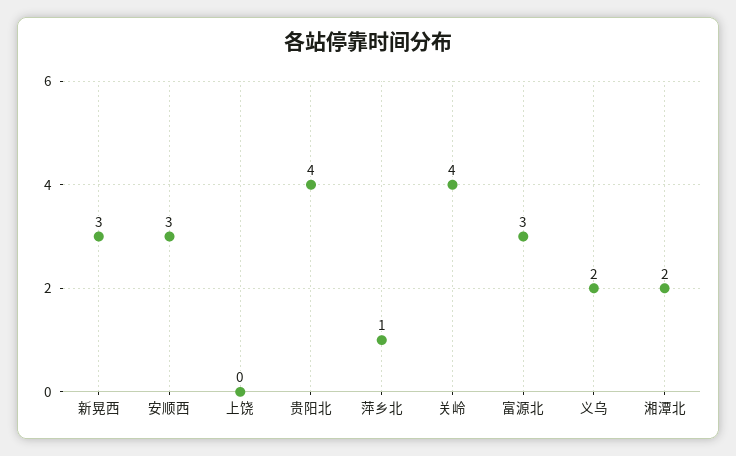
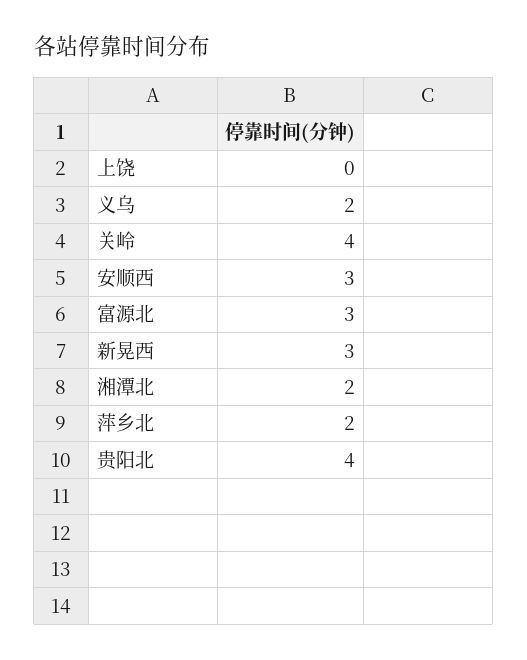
  {
    "新晃西": 3,
    "安顺西": 3,
    "上饶": 0,
    "贵阳北": 4,
-   "萍乡北": 1,
+   "萍乡北": 2,
    "关岭": 4,
    "富源北": 3,
    "义乌": 2,
    "湘潭北": 2
  }

